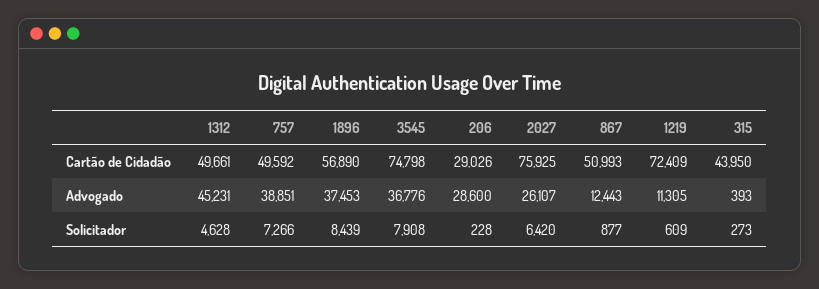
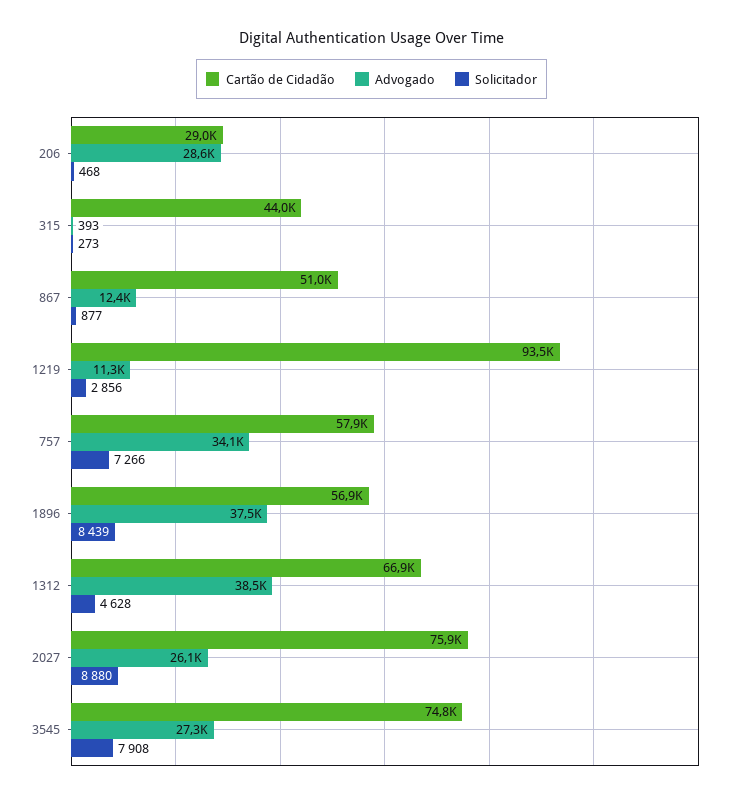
  {
    "Cartão de Cidadão": {
-     "1312": 49661,
+     "1312": 66900,
-     "757": 49592,
+     "757": 57900,
      "1896": 56890,
      "3545": 74798,
      "206": 29026,
      "2027": 75925,
      "867": 50993,
-     "1219": 72409,
+     "1219": 93500,
      "315": 43950
    },
    "Advogado": {
-     "1312": 45231,
+     "1312": 38500,
-     "757": 38851,
+     "757": 34100,
      "1896": 37453,
-     "3545": 36776,
+     "3545": 27300,
      "206": 28600,
      "2027": 26107,
      "867": 12443,
      "1219": 11305,
      "315": 393
    },
    "Solicitador": {
      "1312": 4628,
      "757": 7266,
      "1896": 8439,
      "3545": 7908,
-     "206": 228,
+     "206": 468,
-     "2027": 6420,
+     "2027": 8880,
      "867": 877,
-     "1219": 609,
+     "1219": 2856,
      "315": 273
    }
  }

